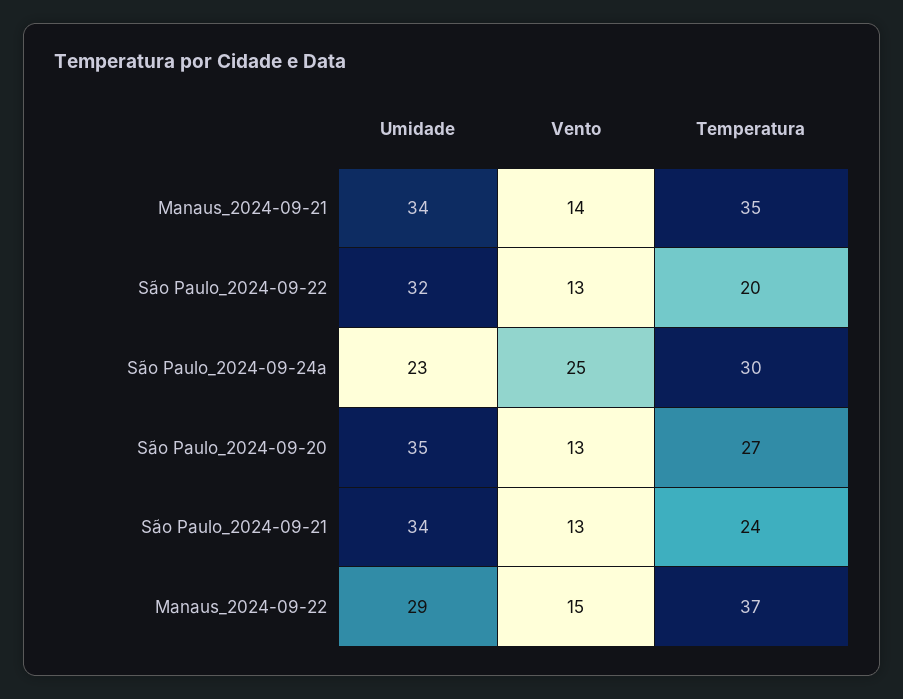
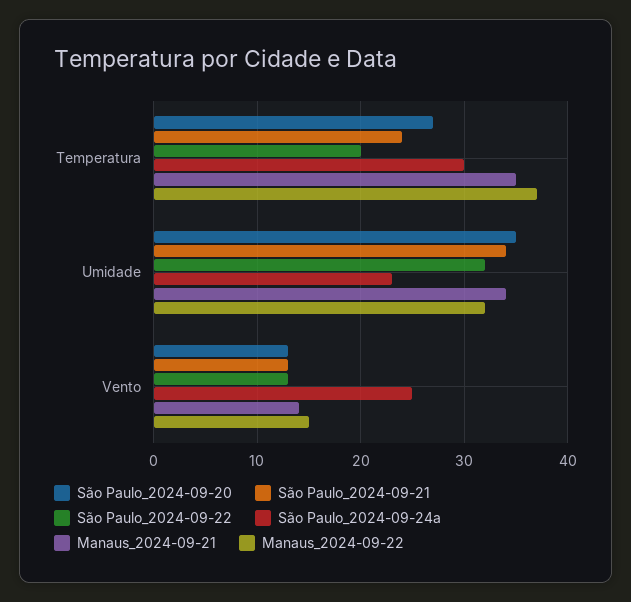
  {
    "Manaus_2024-09-21": {
      "Umidade": 34,
      "Vento": 14,
      "Temperatura": 35
    },
    "São Paulo_2024-09-22": {
      "Umidade": 32,
      "Vento": 13,
      "Temperatura": 20
    },
    "São Paulo_2024-09-24a": {
      "Umidade": 23,
      "Vento": 25,
      "Temperatura": 30
    },
    "São Paulo_2024-09-20": {
      "Umidade": 35,
      "Vento": 13,
      "Temperatura": 27
    },
    "São Paulo_2024-09-21": {
      "Umidade": 34,
      "Vento": 13,
      "Temperatura": 24
    },
    "Manaus_2024-09-22": {
-     "Umidade": 29,
+     "Umidade": 32,
      "Vento": 15,
      "Temperatura": 37
    }
  }

